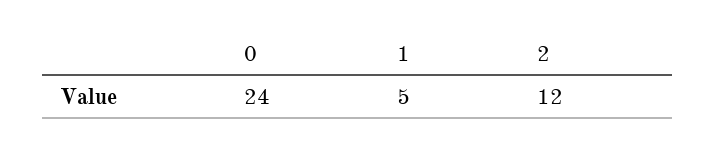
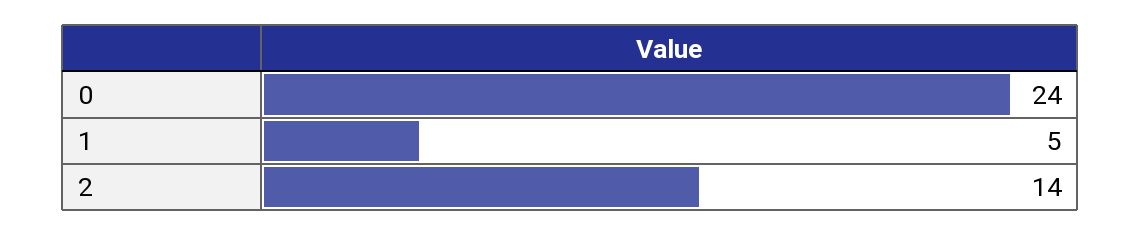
  {
    "0": 24,
    "1": 5,
-   "2": 12
+   "2": 14
  }

